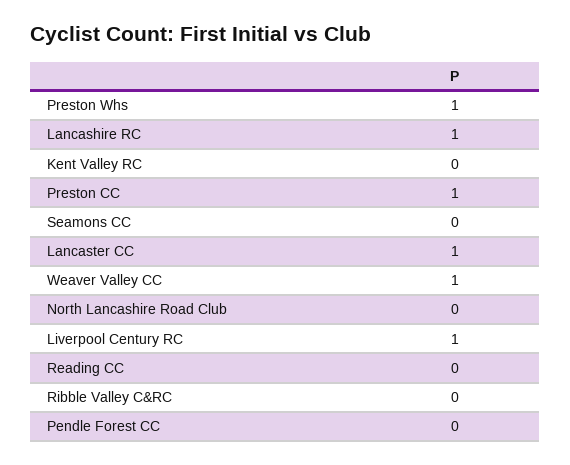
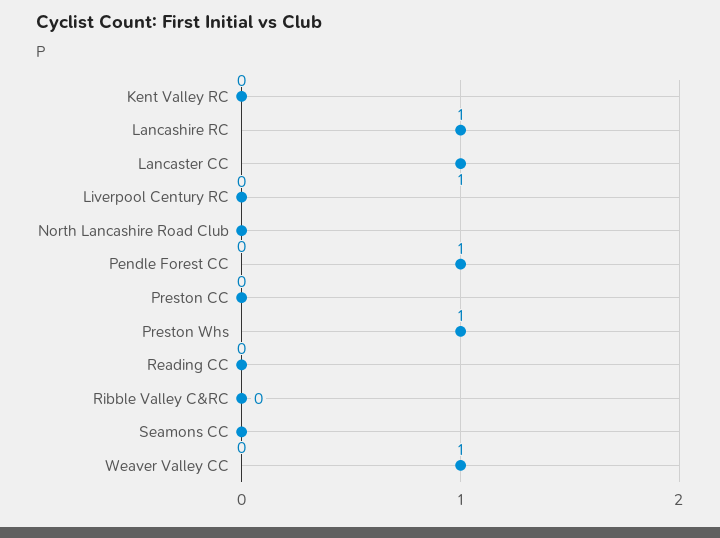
  {
    "Preston Whs": 1,
    "Lancashire RC": 1,
    "Kent Valley RC": 0,
-   "Preston CC": 1,
+   "Preston CC": 0,
    "Seamons CC": 0,
    "Lancaster CC": 1,
    "Weaver Valley CC": 1,
    "North Lancashire Road Club": 0,
-   "Liverpool Century RC": 1,
+   "Liverpool Century RC": 0,
    "Reading CC": 0,
    "Ribble Valley C&RC": 0,
-   "Pendle Forest CC": 0
+   "Pendle Forest CC": 1
  }

